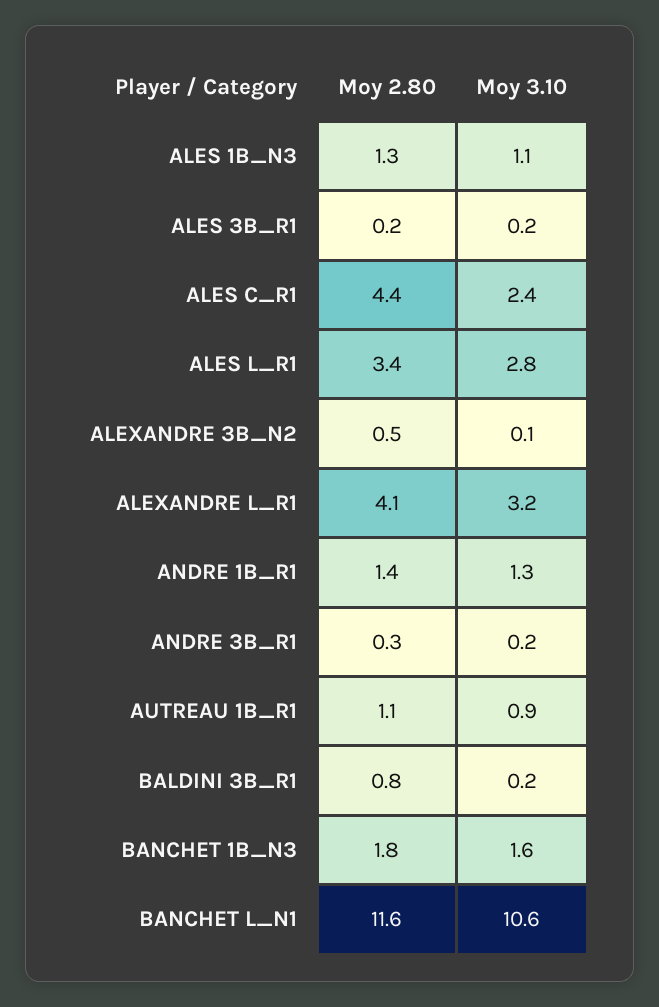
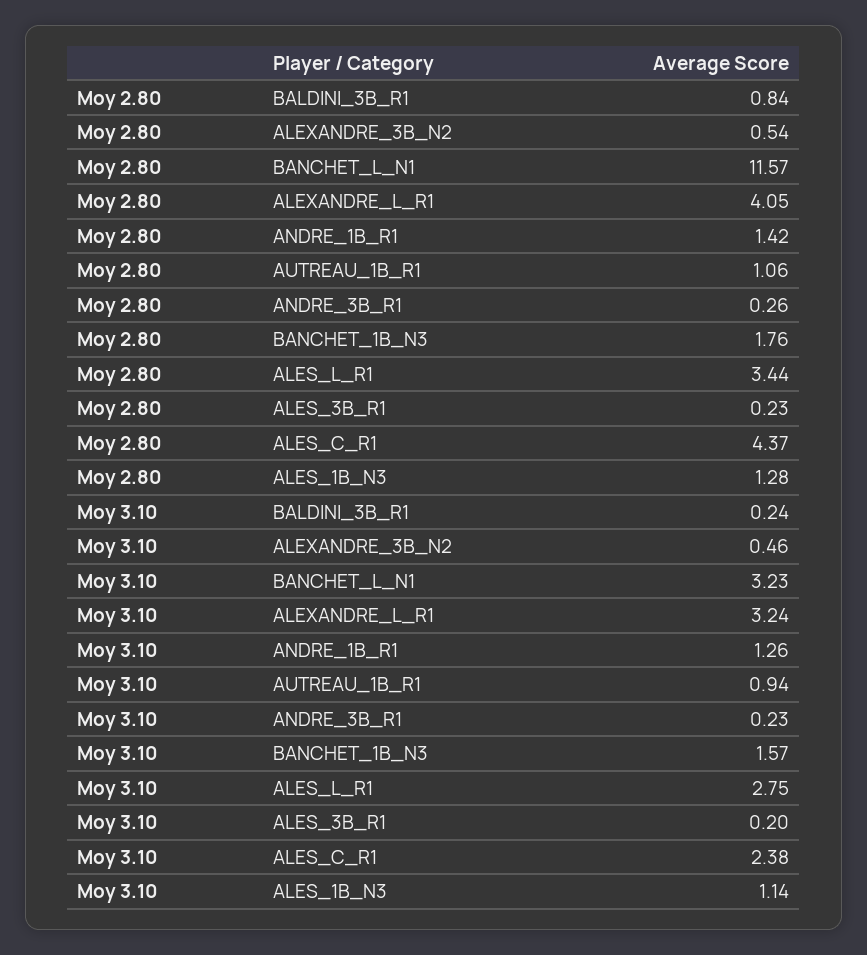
  {
    "Moy 2.80": {
      "ALES 1B_N3": 1.28,
      "ALES 3B_R1": 0.23,
      "ALES C_R1": 4.37,
      "ALES L_R1": 3.44,
      "ALEXANDRE 3B_N2": 0.54,
      "ALEXANDRE L_R1": 4.05,
      "ANDRE 1B_R1": 1.42,
      "ANDRE 3B_R1": 0.26,
      "AUTREAU 1B_R1": 1.06,
      "BALDINI 3B_R1": 0.84,
      "BANCHET 1B_N3": 1.76,
      "BANCHET L_N1": 11.57
    },
    "Moy 3.10": {
      "ALES 1B_N3": 1.14,
      "ALES 3B_R1": 0.2,
      "ALES C_R1": 2.38,
      "ALES L_R1": 2.75,
-     "ALEXANDRE 3B_N2": 0.1,
+     "ALEXANDRE 3B_N2": 0.46,
      "ALEXANDRE L_R1": 3.24,
      "ANDRE 1B_R1": 1.26,
      "ANDRE 3B_R1": 0.23,
      "AUTREAU 1B_R1": 0.94,
      "BALDINI 3B_R1": 0.24,
      "BANCHET 1B_N3": 1.57,
-     "BANCHET L_N1": 10.6
+     "BANCHET L_N1": 3.23
    }
  }

